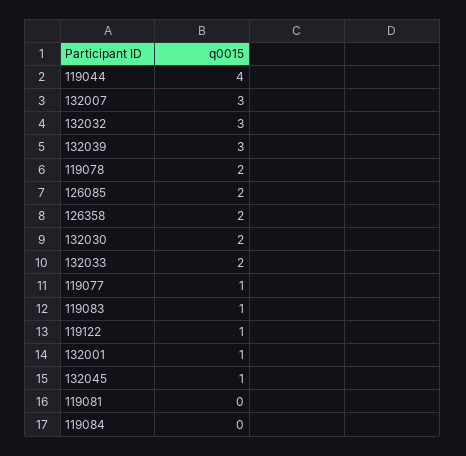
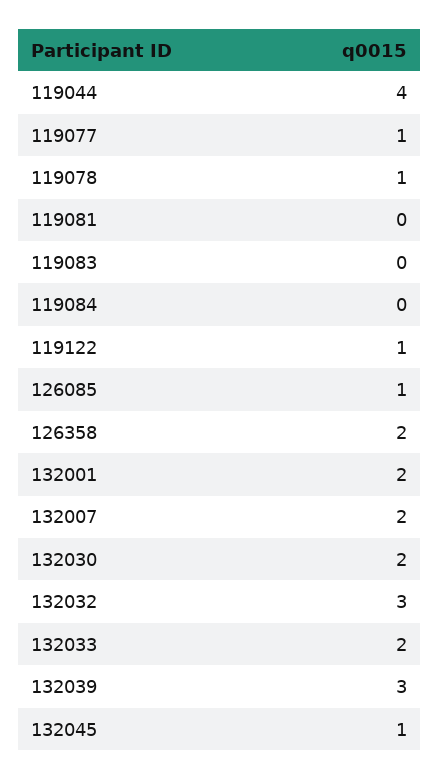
  {
    "119044": 4,
-   "132007": 3,
+   "132007": 2,
    "132032": 3,
    "132039": 3,
-   "119078": 2,
+   "119078": 1,
-   "126085": 2,
+   "126085": 1,
    "126358": 2,
    "132030": 2,
    "132033": 2,
    "119077": 1,
-   "119083": 1,
+   "119083": 0,
    "119122": 1,
-   "132001": 1,
+   "132001": 2,
    "132045": 1,
    "119081": 0,
    "119084": 0
  }

